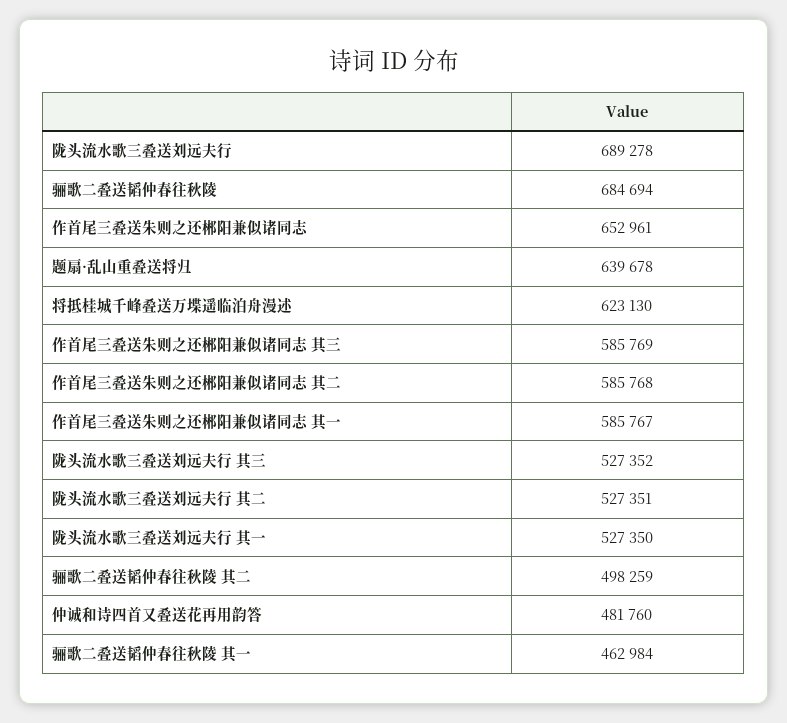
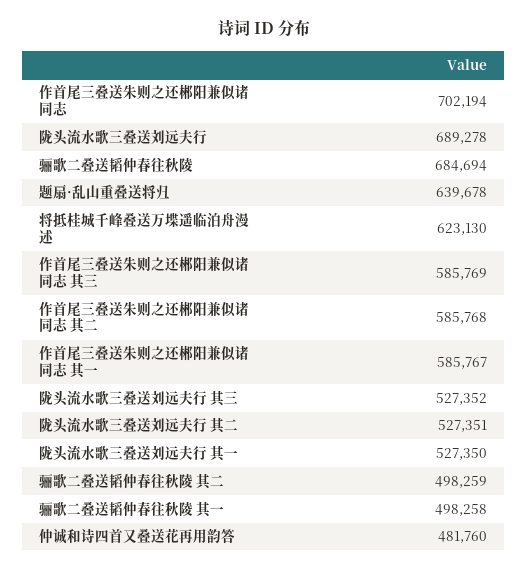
  {
    "陇头流水歌三叠送刘远夫行": 689278,
    "骊歌二叠送韬仲春往秋陵": 684694,
-   "作首尾三叠送朱则之还郴阳兼似诸同志": 652961,
+   "作首尾三叠送朱则之还郴阳兼似诸同志": 702194,
    "题扇·乱山重叠送将归": 639678,
    "将抵桂城千峰叠送万堞遥临泊舟漫述": 623130,
    "作首尾三叠送朱则之还郴阳兼似诸同志 其三": 585769,
    "作首尾三叠送朱则之还郴阳兼似诸同志 其二": 585768,
    "作首尾三叠送朱则之还郴阳兼似诸同志 其一": 585767,
    "陇头流水歌三叠送刘远夫行 其三": 527352,
    "陇头流水歌三叠送刘远夫行 其二": 527351,
    "陇头流水歌三叠送刘远夫行 其一": 527350,
    "骊歌二叠送韬仲春往秋陵 其二": 498259,
    "仲诚和诗四首又叠送花再用韵答": 481760,
-   "骊歌二叠送韬仲春往秋陵 其一": 462984
+   "骊歌二叠送韬仲春往秋陵 其一": 498258
  }

